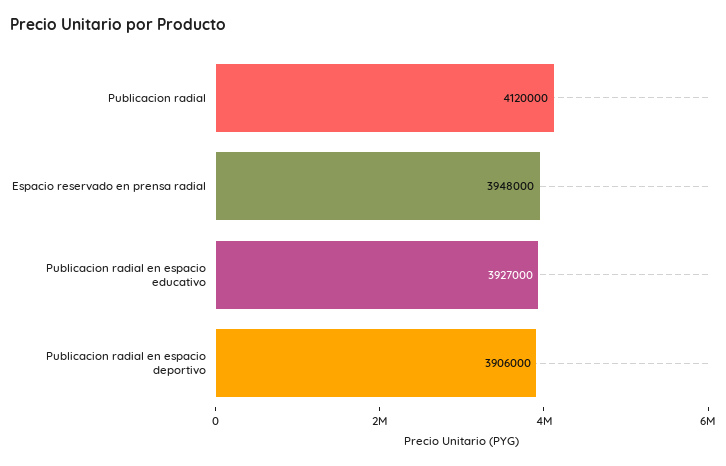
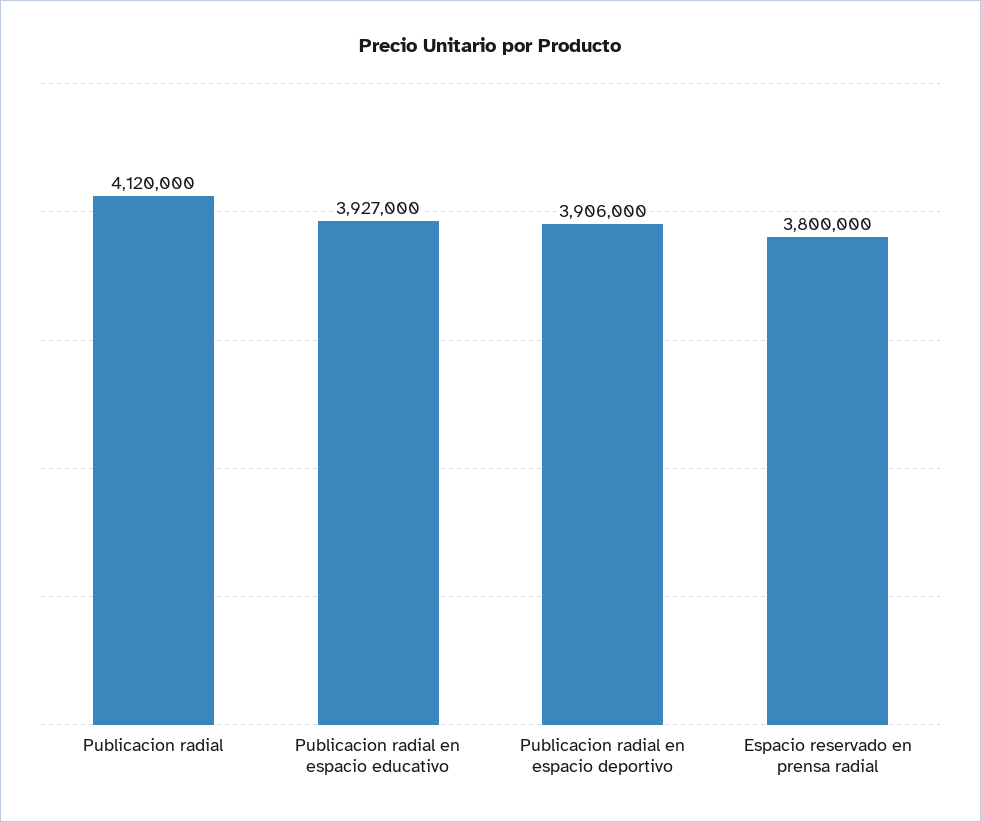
  {
    "Publicacion radial": 4120000,
-   "Espacio reservado en prensa radial": 3948000,
+   "Espacio reservado en prensa radial": 3800000,
    "Publicacion radial en espacio educativo": 3927000,
    "Publicacion radial en espacio deportivo": 3906000
  }

